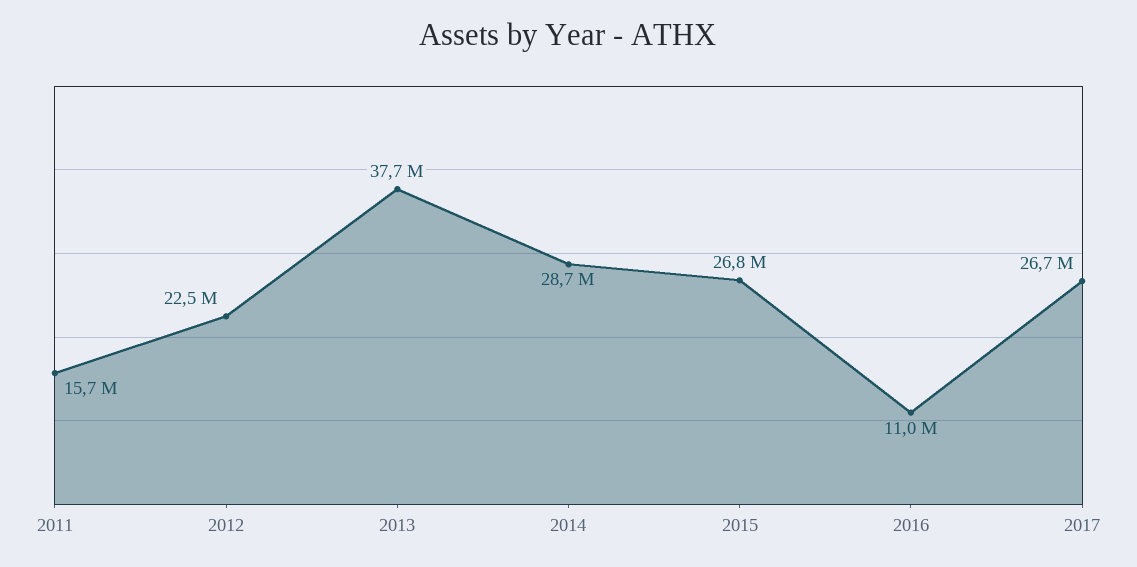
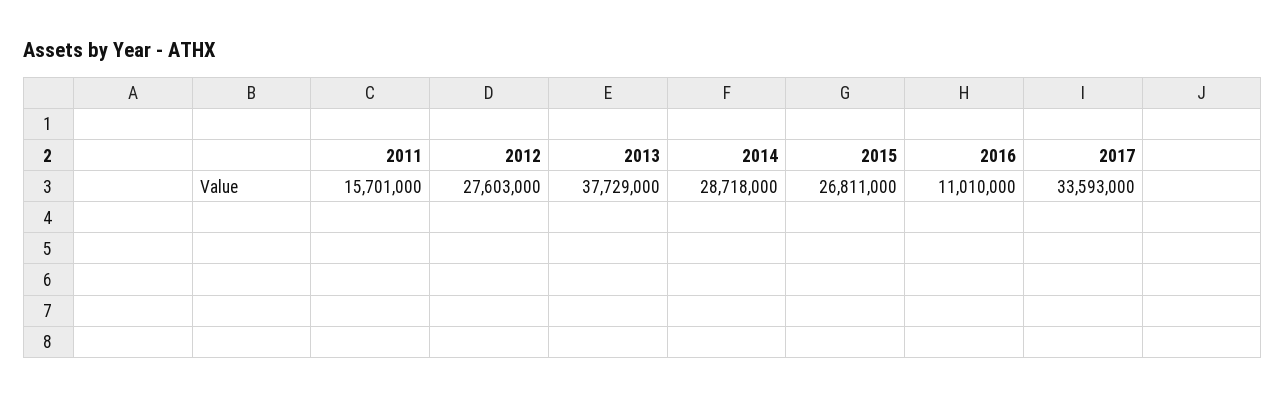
  {
    "2011": 15701000,
-   "2012": 22500000,
+   "2012": 27603000,
    "2013": 37729000,
    "2014": 28718000,
    "2015": 26811000,
    "2016": 11010000,
-   "2017": 26700000
+   "2017": 33593000
  }

